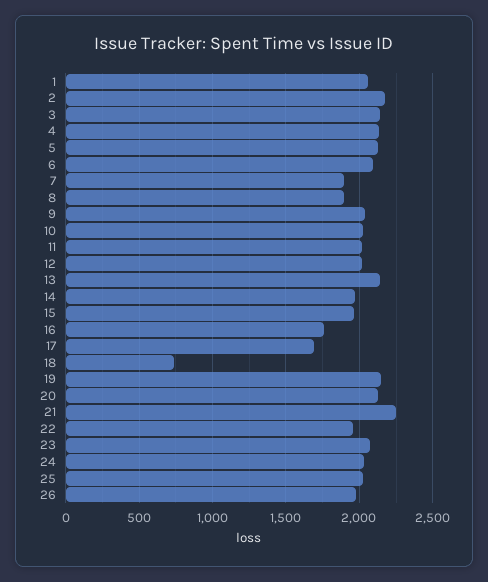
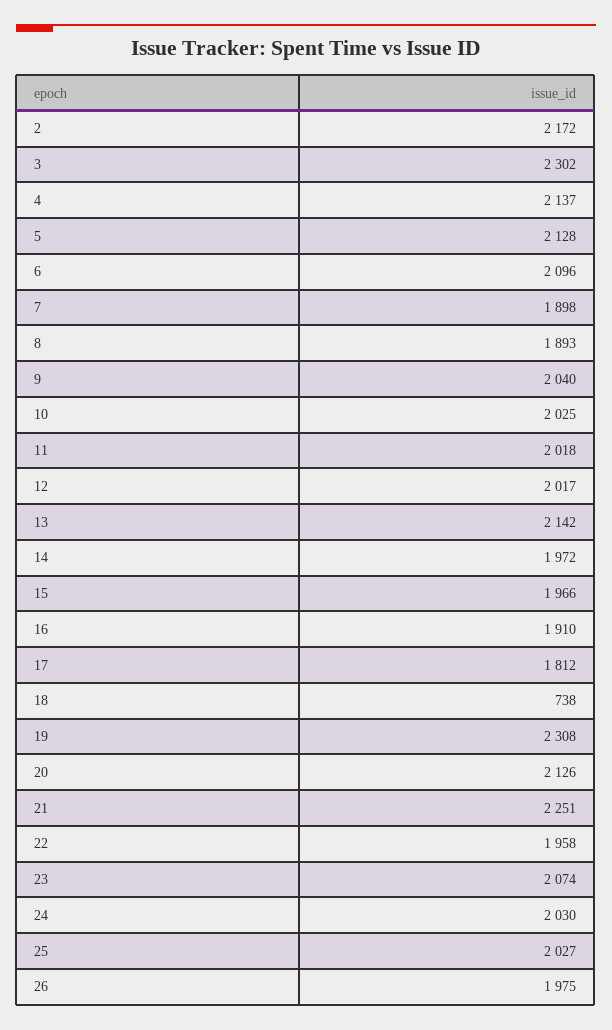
  {
-   "1": 2050,
    "2": 2172,
-   "3": 2150,
+   "3": 2302,
    "4": 2137,
    "5": 2128,
    "6": 2096,
    "7": 1898,
    "8": 1893,
    "9": 2040,
    "10": 2025,
    "11": 2018,
    "12": 2017,
    "13": 2142,
    "14": 1972,
    "15": 1966,
-   "16": 1750,
+   "16": 1910,
-   "17": 1700,
+   "17": 1812,
    "18": 738,
-   "19": 2150,
+   "19": 2308,
    "20": 2126,
    "21": 2251,
    "22": 1958,
    "23": 2074,
    "24": 2030,
    "25": 2027,
    "26": 1975
  }

